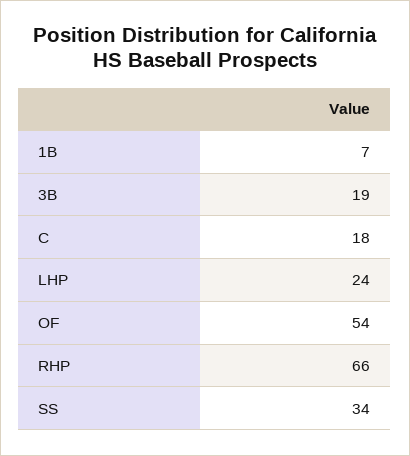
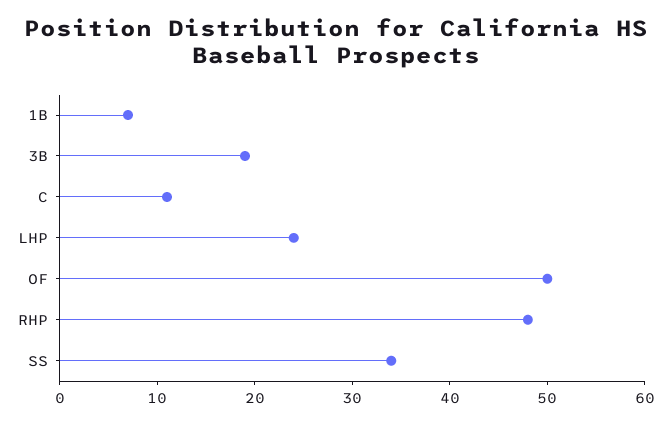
  {
    "1B": 7,
    "3B": 19,
-   "C": 18,
+   "C": 11,
    "LHP": 24,
-   "OF": 54,
+   "OF": 50,
-   "RHP": 66,
+   "RHP": 48,
    "SS": 34
  }

